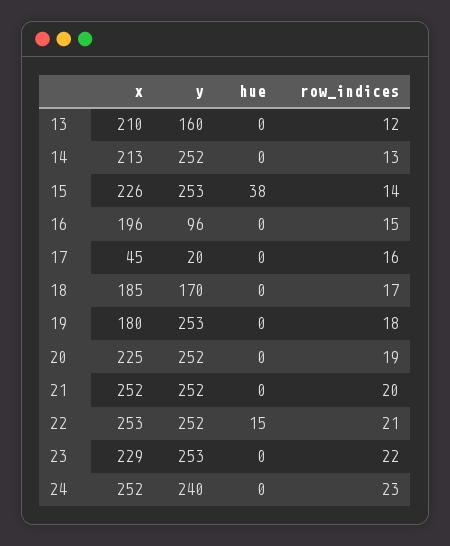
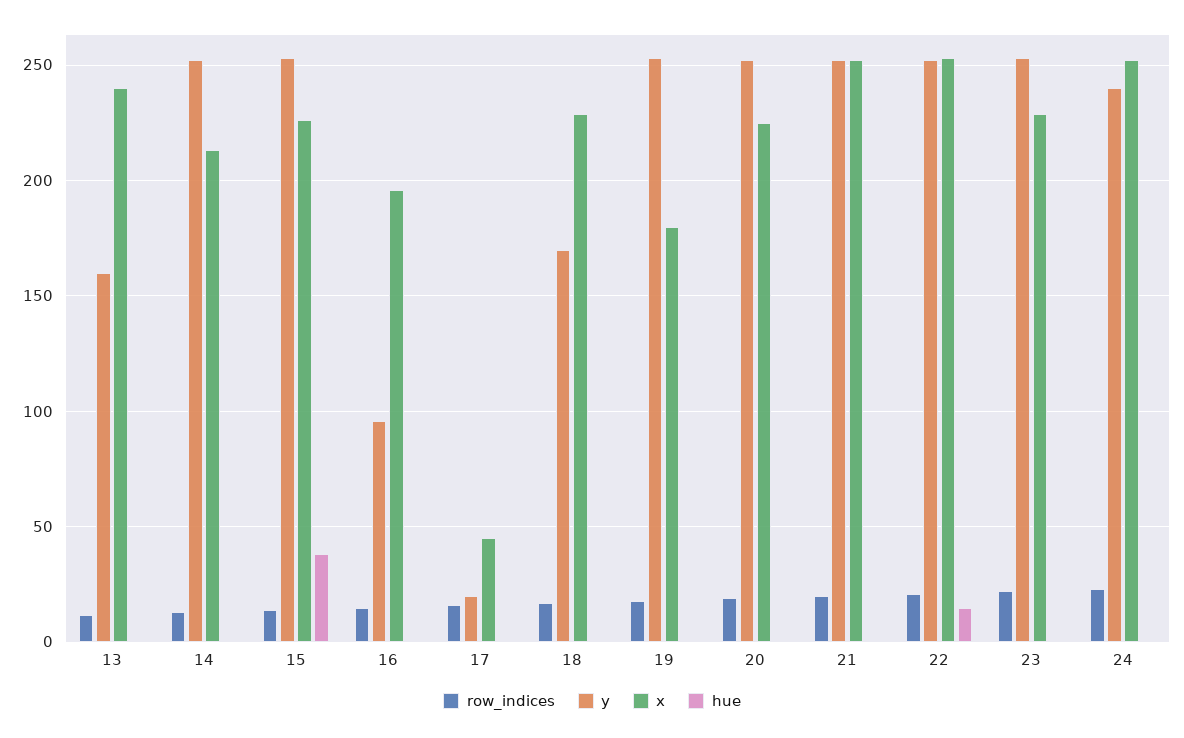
  {
    "x": {
-     "13": 210,
+     "13": 240,
      "14": 213,
      "15": 226,
      "16": 196,
      "17": 45,
-     "18": 185,
+     "18": 230,
      "19": 180,
      "20": 225,
      "21": 252,
      "22": 253,
      "23": 229,
      "24": 252
    },
    "y": {
      "13": 160,
      "14": 252,
      "15": 253,
      "16": 96,
      "17": 20,
      "18": 170,
      "19": 253,
      "20": 252,
      "21": 252,
      "22": 252,
      "23": 253,
      "24": 240
    },
    "hue": {
      "13": 0,
      "14": 0,
      "15": 38,
      "16": 0,
      "17": 0,
      "18": 0,
      "19": 0,
      "20": 0,
      "21": 0,
      "22": 15,
      "23": 0,
      "24": 0
    },
    "row_indices": {
      "13": 12,
      "14": 13,
      "15": 14,
      "16": 15,
      "17": 16,
      "18": 17,
      "19": 18,
      "20": 19,
      "21": 20,
      "22": 21,
      "23": 22,
      "24": 23
    }
  }

